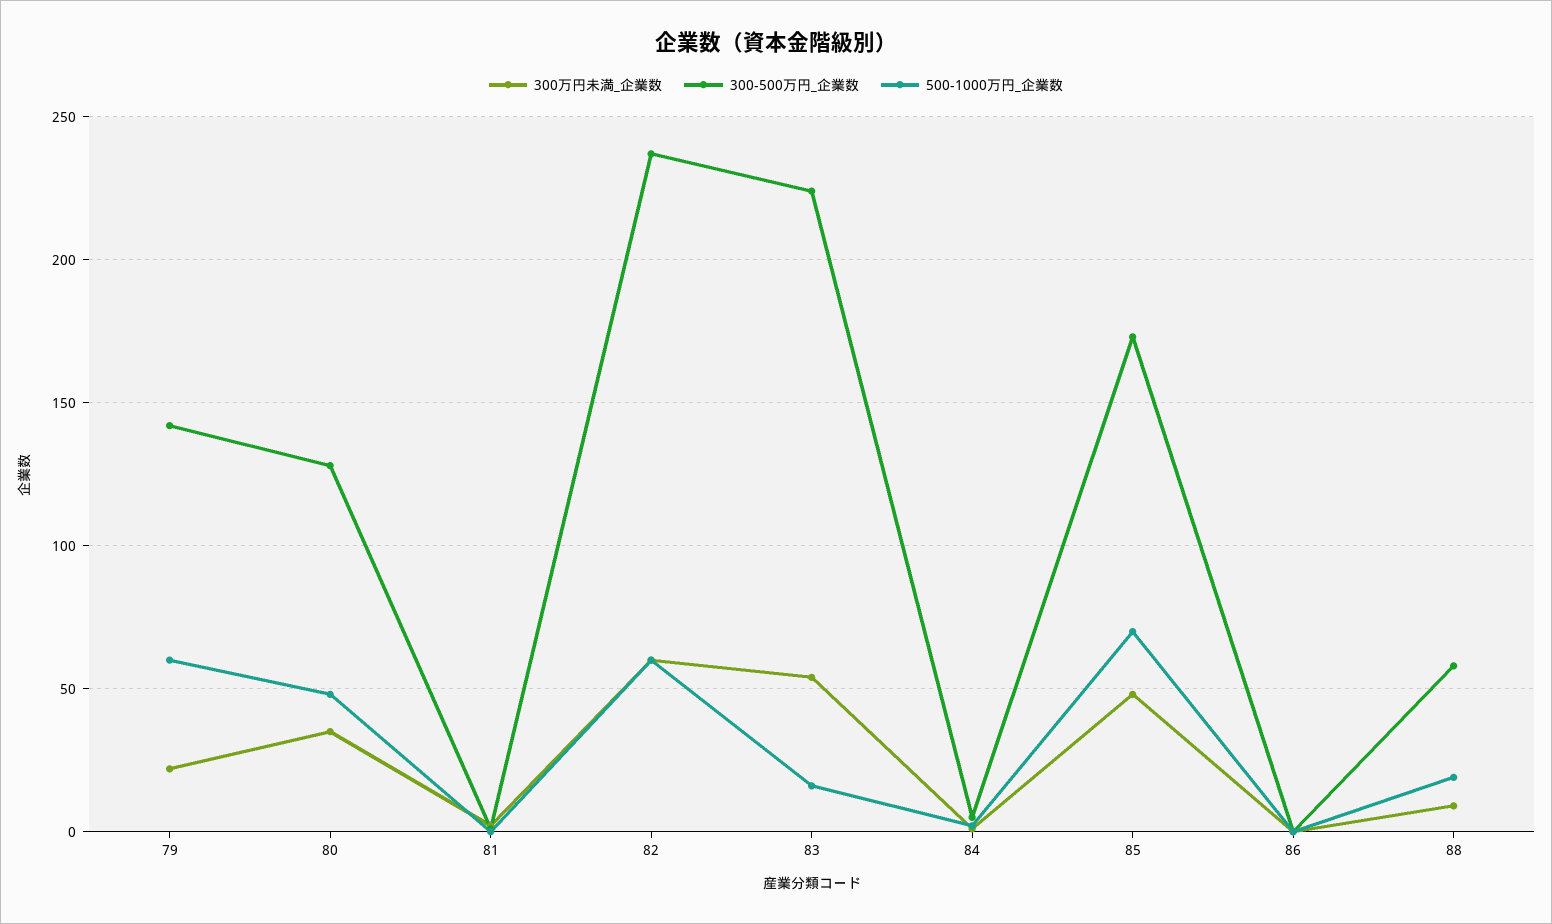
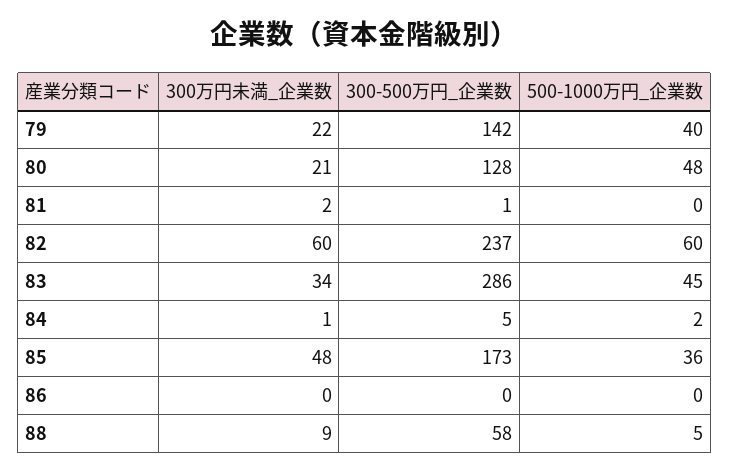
  {
    "300万円未満_企業数": {
      "79": 22,
-     "80": 35,
+     "80": 21,
      "81": 2,
      "82": 60,
-     "83": 55,
+     "83": 34,
      "84": 1,
      "85": 48,
      "86": 0,
      "88": 9
    },
    "300-500万円_企業数": {
      "79": 142,
      "80": 128,
      "81": 1,
      "82": 237,
-     "83": 225,
+     "83": 286,
      "84": 5,
      "85": 173,
      "86": 0,
      "88": 58
    },
    "500-1000万円_企業数": {
-     "79": 60,
+     "79": 40,
      "80": 48,
      "81": 0,
      "82": 60,
-     "83": 15,
+     "83": 45,
      "84": 2,
-     "85": 70,
+     "85": 36,
      "86": 0,
-     "88": 20
+     "88": 5
    }
  }

